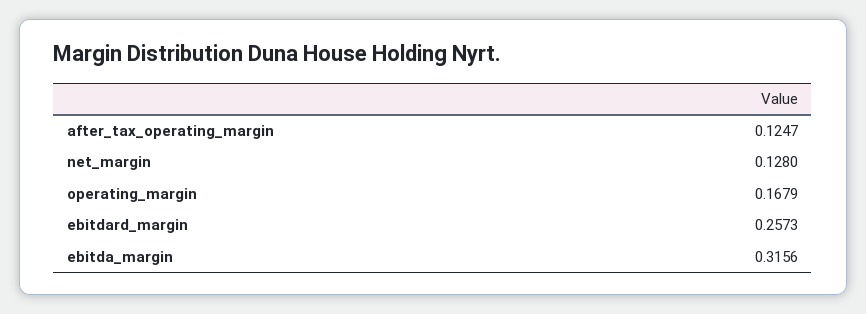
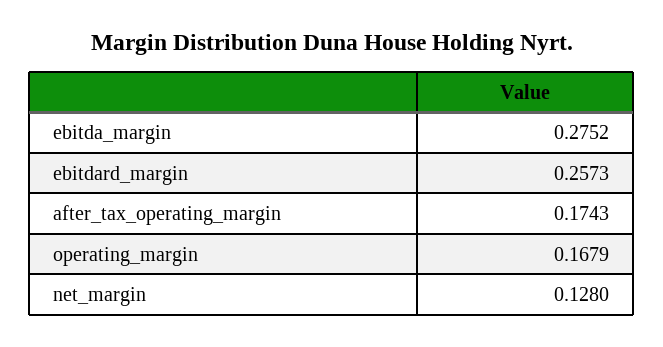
  {
-   "after_tax_operating_margin": 0.1247,
+   "after_tax_operating_margin": 0.1743,
    "net_margin": 0.128,
    "operating_margin": 0.1679,
    "ebitdard_margin": 0.2573,
-   "ebitda_margin": 0.3156
+   "ebitda_margin": 0.2752
  }

